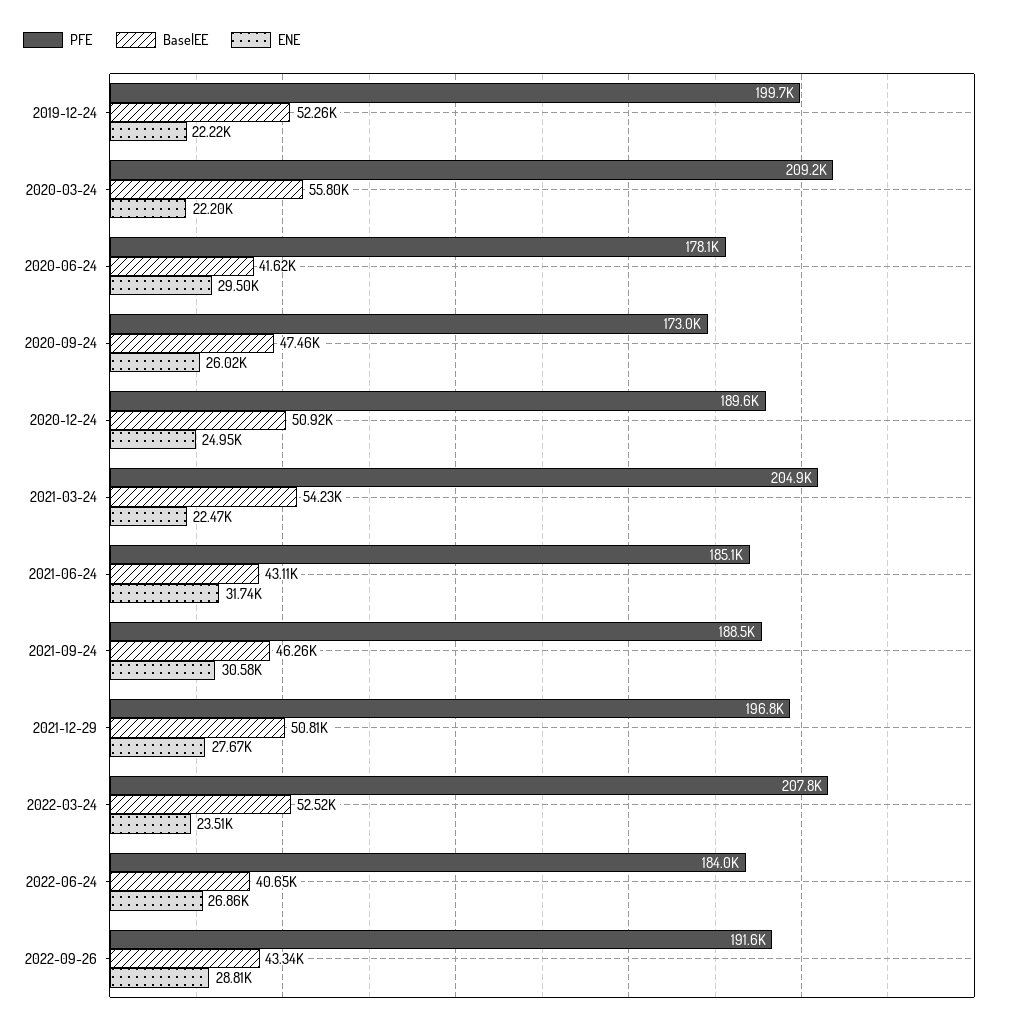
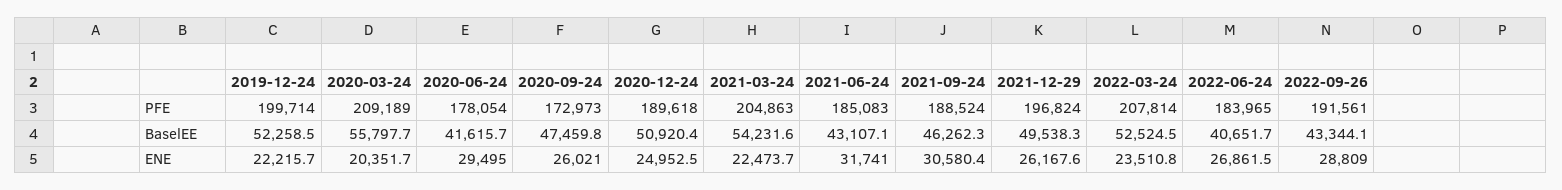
  {
    "PFE": {
      "2019-12-24": 199714,
      "2020-03-24": 209189,
      "2020-06-24": 178054,
      "2020-09-24": 172973,
      "2020-12-24": 189618,
      "2021-03-24": 204863,
      "2021-06-24": 185083,
      "2021-09-24": 188524,
      "2021-12-29": 196824,
      "2022-03-24": 207814,
      "2022-06-24": 183965,
      "2022-09-26": 191561
    },
    "BaselEE": {
      "2019-12-24": 52258.5,
      "2020-03-24": 55797.7,
      "2020-06-24": 41615.7,
      "2020-09-24": 47459.8,
      "2020-12-24": 50920.4,
      "2021-03-24": 54231.6,
      "2021-06-24": 43107.1,
      "2021-09-24": 46262.3,
-     "2021-12-29": 50810,
+     "2021-12-29": 49538.3,
      "2022-03-24": 52524.5,
      "2022-06-24": 40651.7,
      "2022-09-26": 43344.1
    },
    "ENE": {
      "2019-12-24": 22215.7,
-     "2020-03-24": 22200,
+     "2020-03-24": 20351.7,
      "2020-06-24": 29495,
      "2020-09-24": 26021,
      "2020-12-24": 24952.5,
      "2021-03-24": 22473.7,
      "2021-06-24": 31741,
      "2021-09-24": 30580.4,
-     "2021-12-29": 27670,
+     "2021-12-29": 26167.6,
      "2022-03-24": 23510.8,
      "2022-06-24": 26861.5,
      "2022-09-26": 28809
    }
  }

